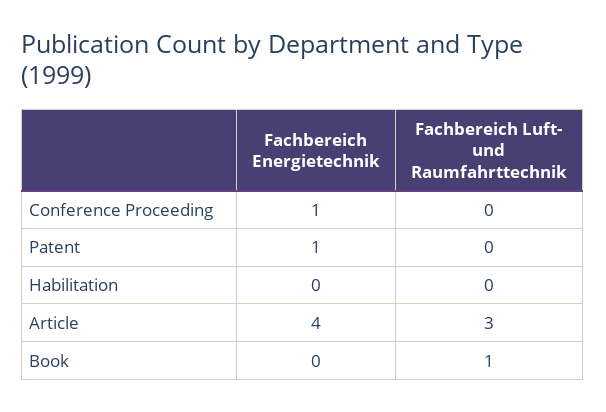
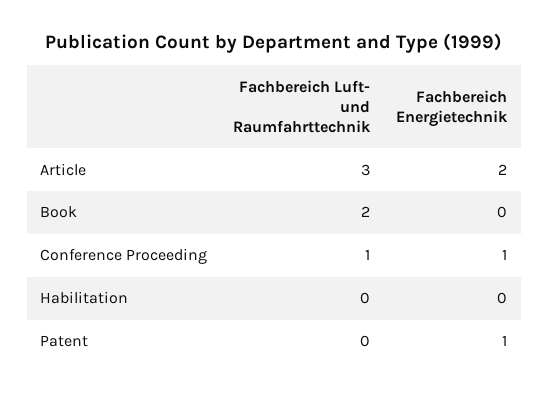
  {
    "Fachbereich Energietechnik": {
      "Conference Proceeding": 1,
      "Patent": 1,
      "Habilitation": 0,
-     "Article": 4,
+     "Article": 2,
      "Book": 0
    },
    "Fachbereich Luft- und Raumfahrttechnik": {
-     "Conference Proceeding": 0,
+     "Conference Proceeding": 1,
      "Patent": 0,
      "Habilitation": 0,
      "Article": 3,
-     "Book": 1
+     "Book": 2
    }
  }

